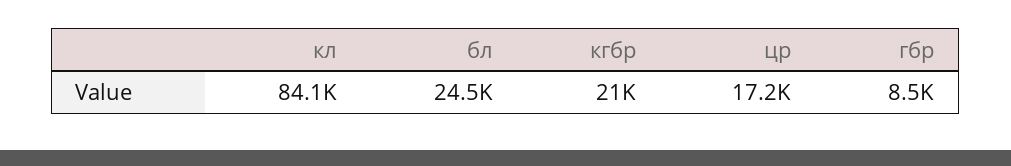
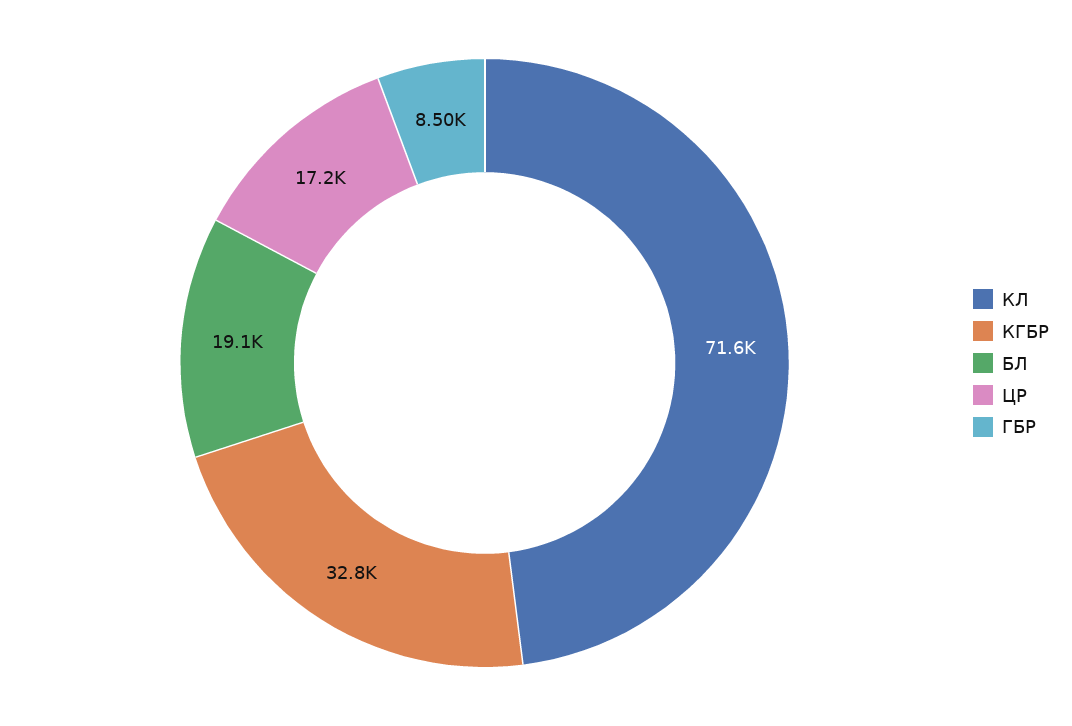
  {
-   "кл": 84100,
+   "кл": 71600,
-   "бл": 24500,
+   "бл": 19100,
-   "кгбр": 21000,
+   "кгбр": 32800,
    "цр": 17200,
    "гбр": 8500
  }

